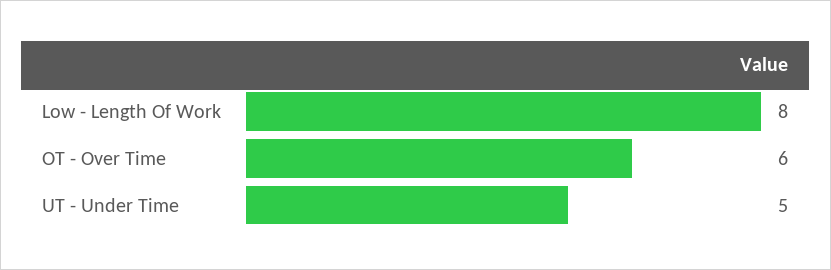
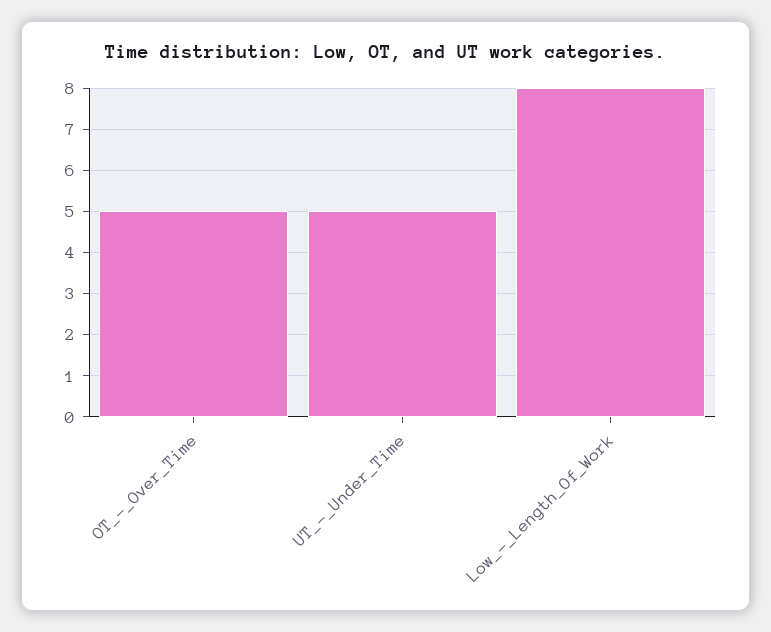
  {
    "Low - Length Of Work": 8,
-   "OT - Over Time": 6,
+   "OT - Over Time": 5,
    "UT - Under Time": 5
  }

